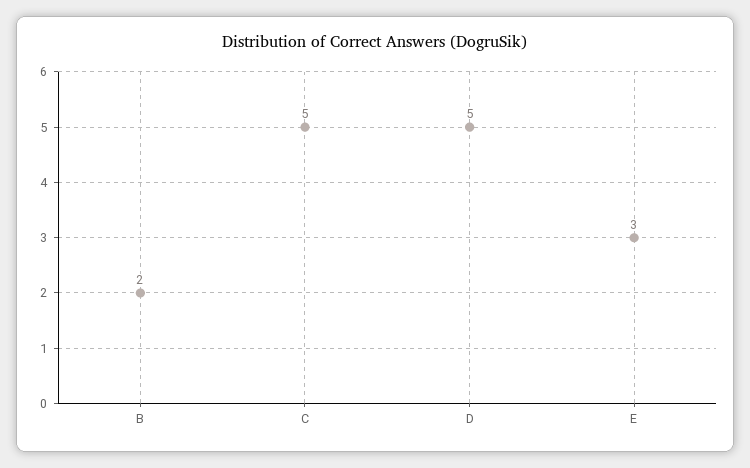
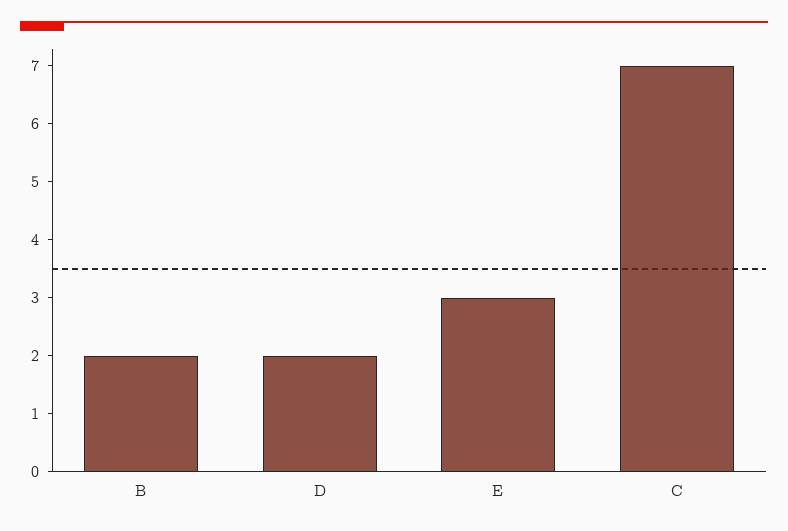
  {
    "B": 2,
-   "C": 5,
+   "C": 7,
-   "D": 5,
+   "D": 2,
    "E": 3
  }

